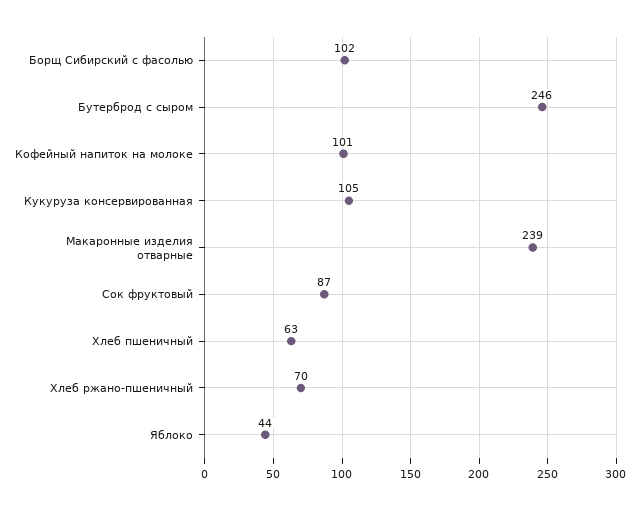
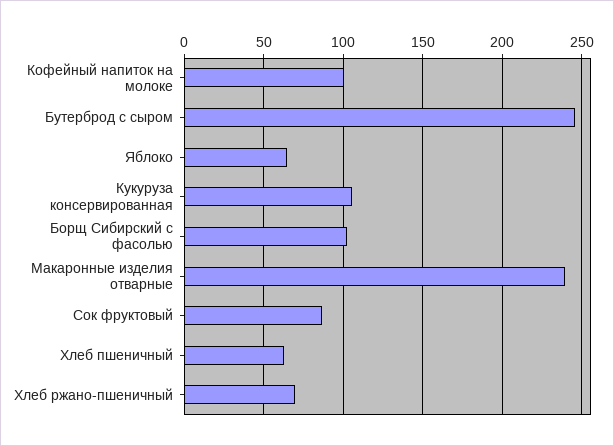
  {
    "Борщ Сибирский с фасолью": 102,
    "Бутерброд с сыром": 246,
    "Кофейный напиток на молоке": 101,
    "Кукуруза консервированная": 105,
    "Макаронные изделия отварные": 239,
    "Сок фруктовый": 87,
    "Хлеб пшеничный": 63,
    "Хлеб ржано-пшеничный": 70,
-   "Яблоко": 44
+   "Яблоко": 65
  }

